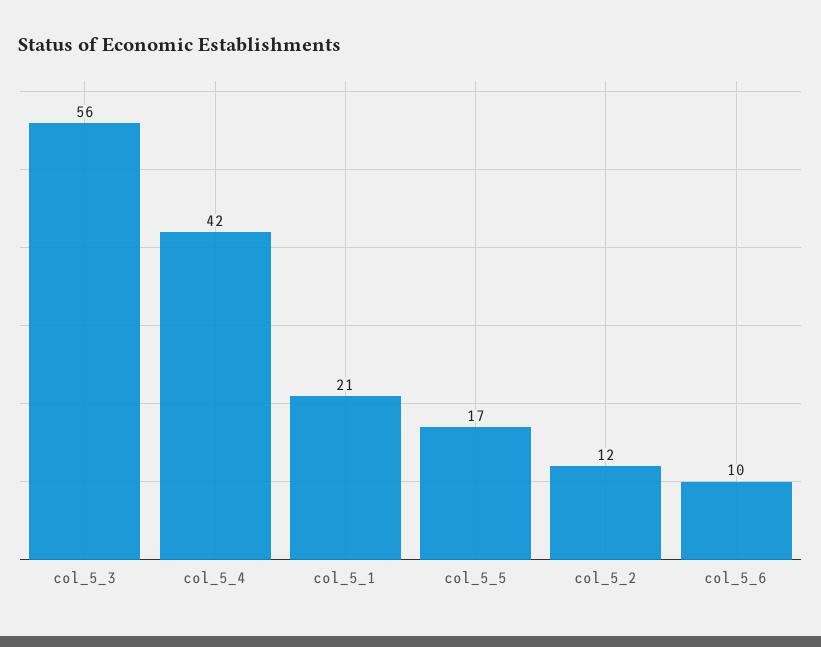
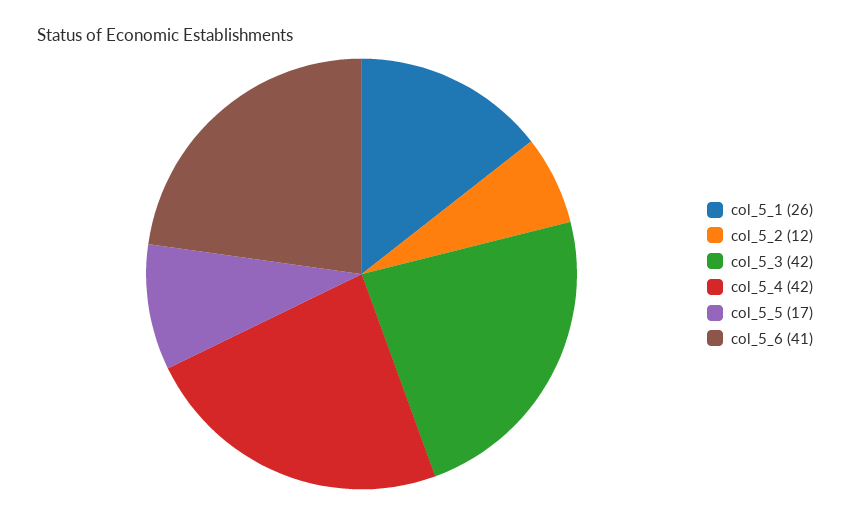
  {
-   "col_5_3": 56,
+   "col_5_3": 42,
    "col_5_4": 42,
-   "col_5_1": 21,
+   "col_5_1": 26,
    "col_5_5": 17,
    "col_5_2": 12,
-   "col_5_6": 10
+   "col_5_6": 41
  }

